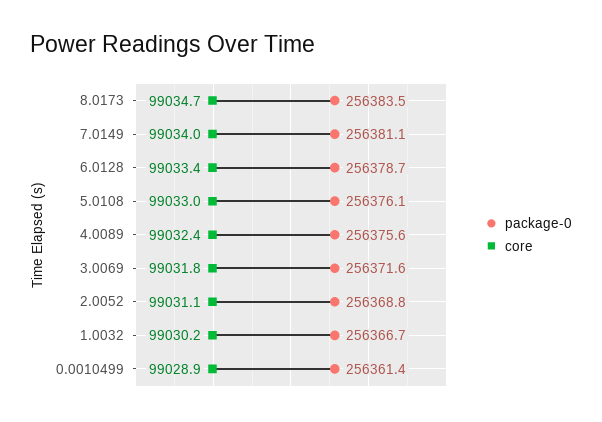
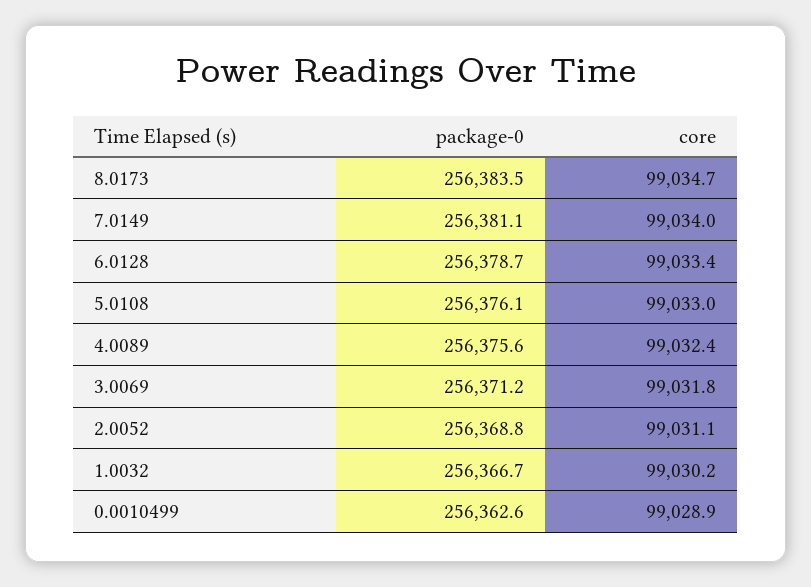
  {
    "package-0": {
      "8.0173": 256383.5,
      "7.0149": 256381.1,
      "6.0128": 256378.7,
      "5.0108": 256376.1,
      "4.0089": 256375.6,
-     "3.0069": 256371.6,
+     "3.0069": 256371.2,
      "2.0052": 256368.8,
      "1.0032": 256366.7,
-     "0.0010499": 256361.4
+     "0.0010499": 256362.6
    },
    "core": {
      "8.0173": 99034.7,
      "7.0149": 99034,
      "6.0128": 99033.4,
      "5.0108": 99033,
      "4.0089": 99032.4,
      "3.0069": 99031.8,
      "2.0052": 99031.1,
      "1.0032": 99030.2,
      "0.0010499": 99028.9
    }
  }

